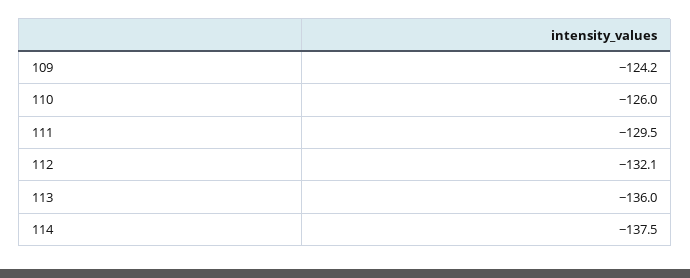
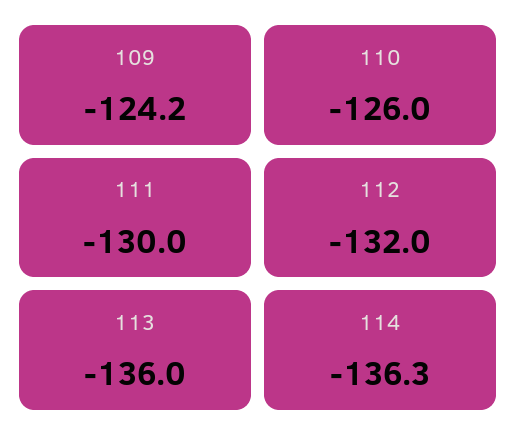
  {
    "109": -124.2,
    "110": -126,
-   "111": -129.5,
+   "111": -130,
-   "112": -132.1,
+   "112": -132,
    "113": -136,
-   "114": -137.5
+   "114": -136.3
  }

